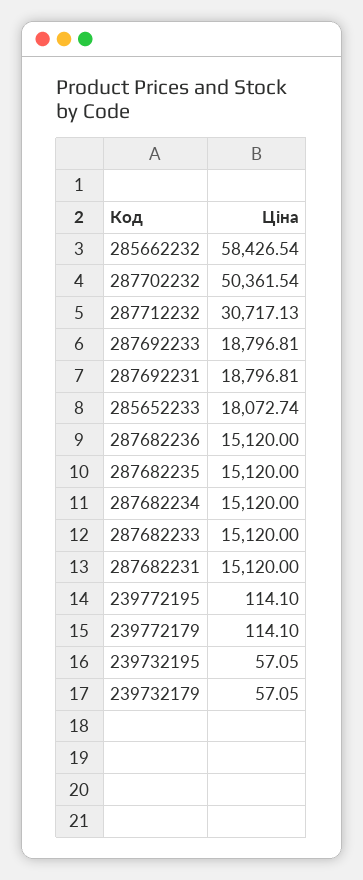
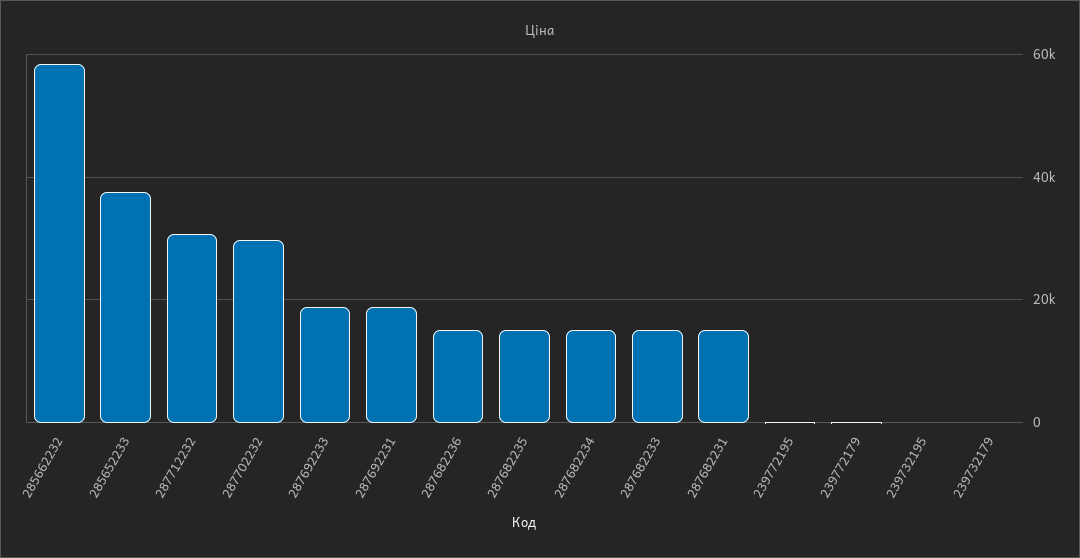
  {
    "285662232": 58426.54,
-   "287702232": 50361.54,
+   "287702232": 30000,
    "287712232": 30717.13,
    "287692233": 18796.81,
    "287692231": 18796.81,
-   "285652233": 18072.74,
+   "285652233": 38000,
    "287682236": 15120,
    "287682235": 15120,
    "287682234": 15120,
    "287682233": 15120,
    "287682231": 15120,
    "239772195": 114.1,
    "239772179": 114.1,
    "239732195": 57.05,
    "239732179": 57.05
  }

